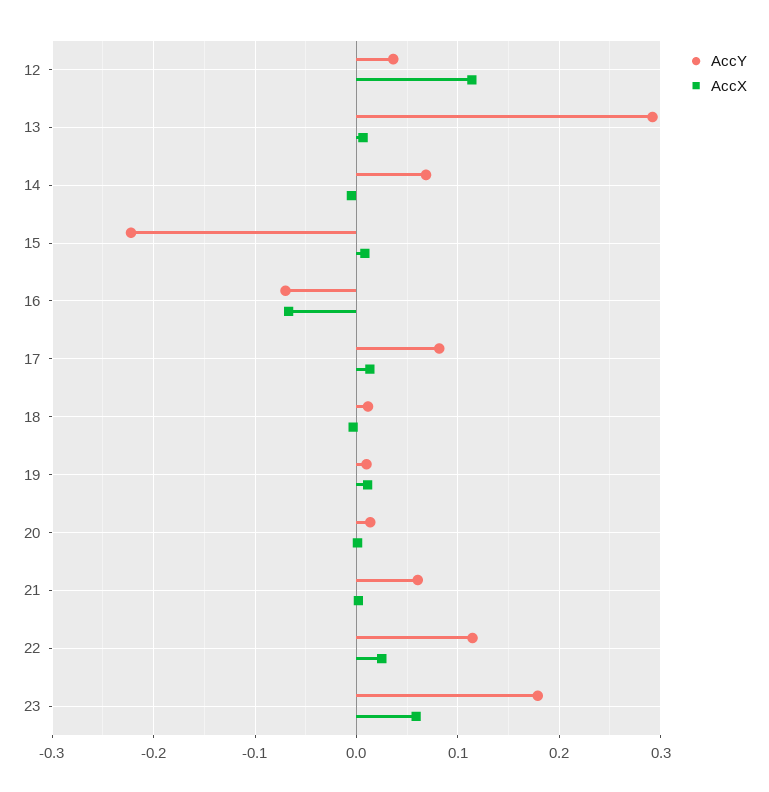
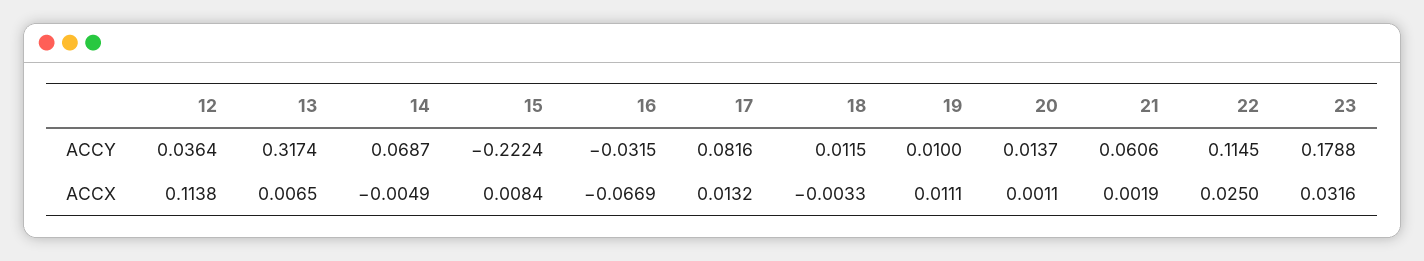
  {
    "AccY": {
      "12": 0.0364,
-     "13": 0.29,
+     "13": 0.3174,
      "14": 0.0687,
      "15": -0.2224,
-     "16": -0.07,
+     "16": -0.0315,
      "17": 0.0816,
      "18": 0.0115,
      "19": 0.01,
      "20": 0.0137,
      "21": 0.0606,
      "22": 0.1145,
      "23": 0.1788
    },
    "AccX": {
      "12": 0.1138,
      "13": 0.0065,
      "14": -0.0049,
      "15": 0.0084,
      "16": -0.0669,
      "17": 0.0132,
      "18": -0.0033,
      "19": 0.0111,
      "20": 0.0011,
      "21": 0.0019,
      "22": 0.025,
-     "23": 0.06
+     "23": 0.0316
    }
  }

